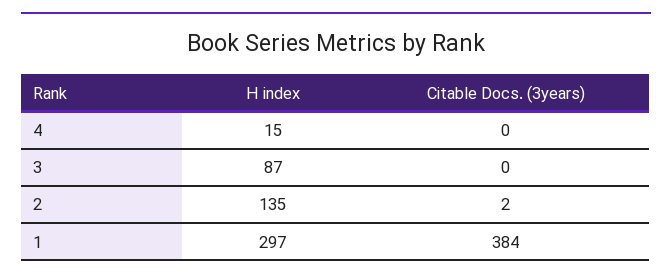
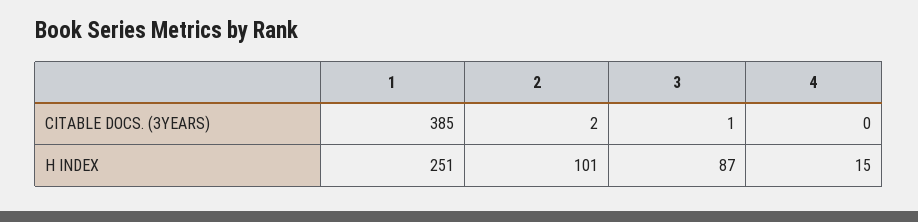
  {
    "H index": {
      "4": 15,
      "3": 87,
-     "2": 135,
+     "2": 101,
-     "1": 297
+     "1": 251
    },
    "Citable Docs. (3years)": {
      "4": 0,
-     "3": 0,
+     "3": 1,
      "2": 2,
-     "1": 384
+     "1": 385
    }
  }

